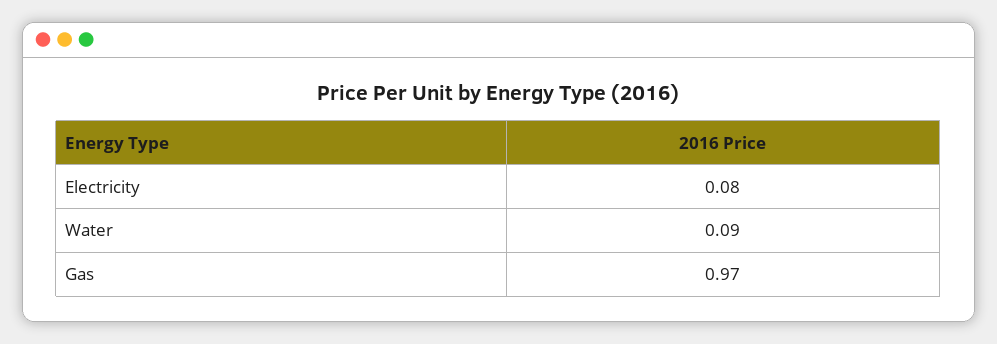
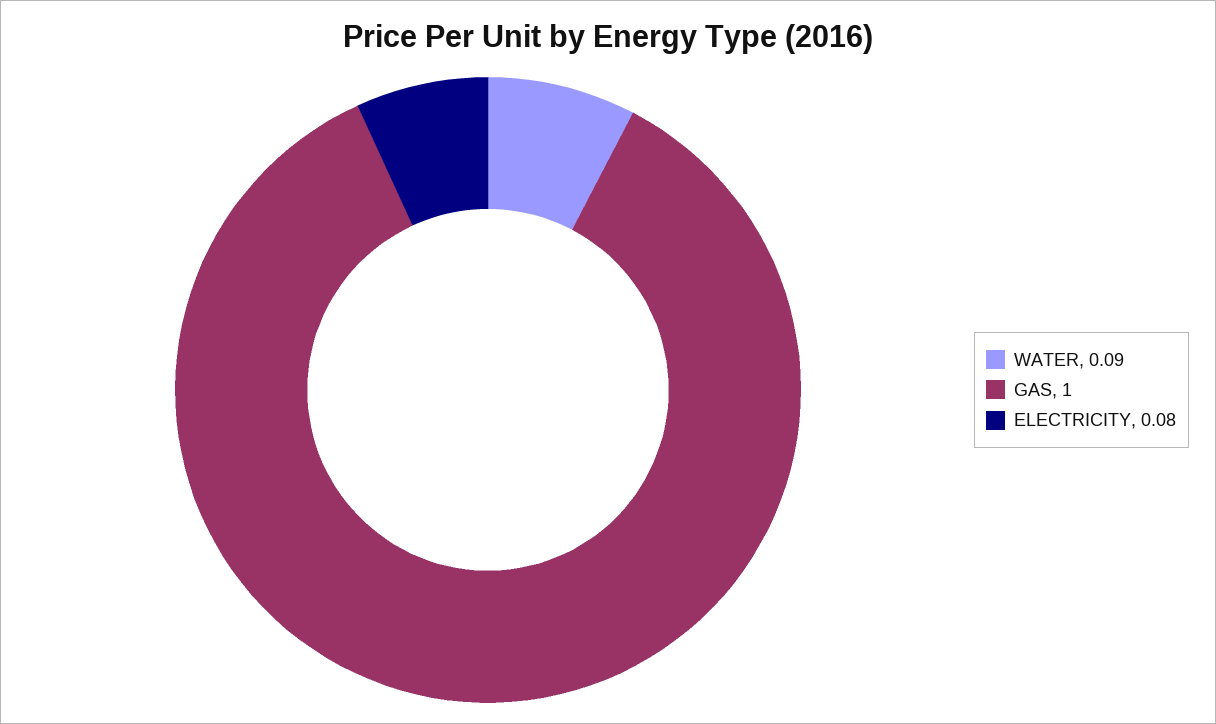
  {
    "Electricity": 0.08,
    "Water": 0.09,
-   "Gas": 0.97
+   "Gas": 1
  }

